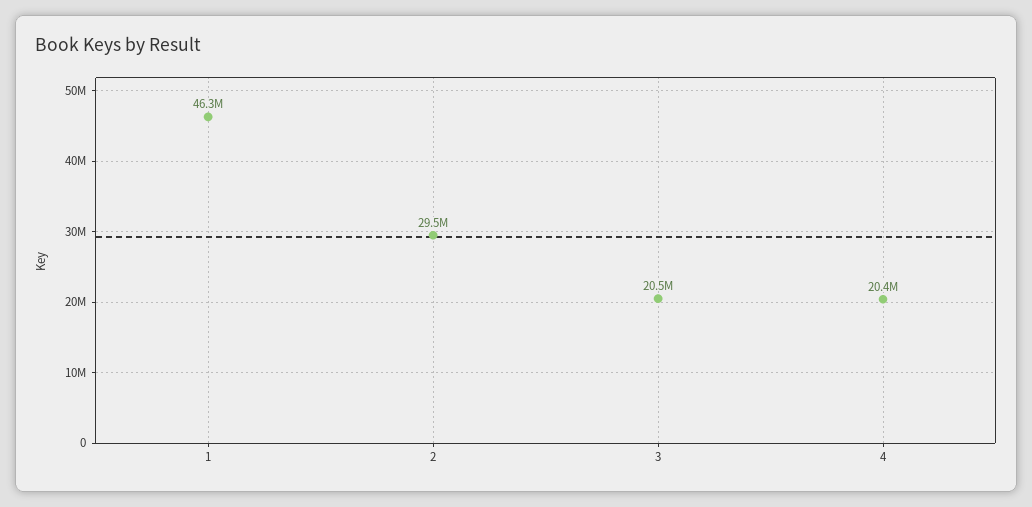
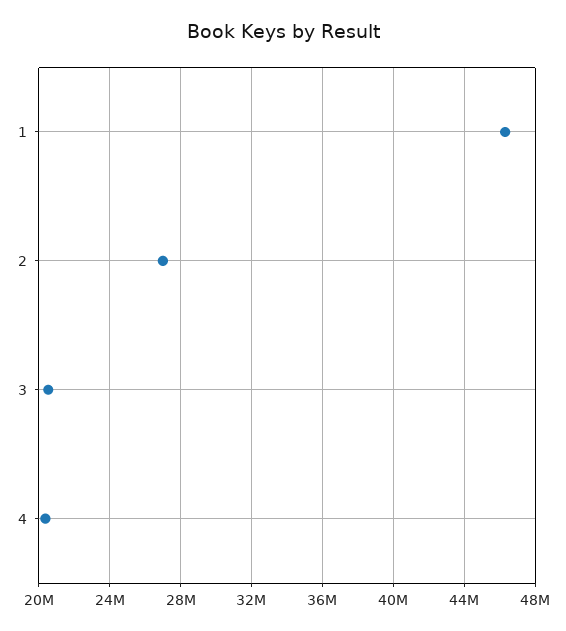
  {
    "1": 46300000,
-   "2": 29500000,
+   "2": 27000000,
    "3": 20500000,
    "4": 20400000
  }

